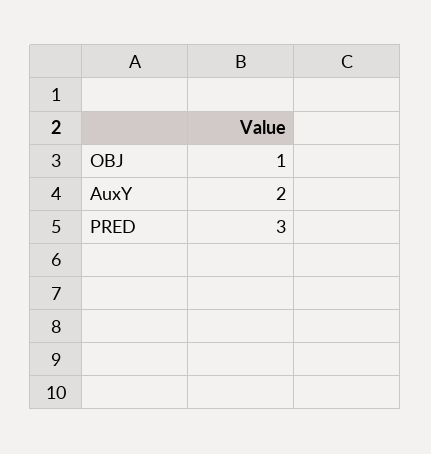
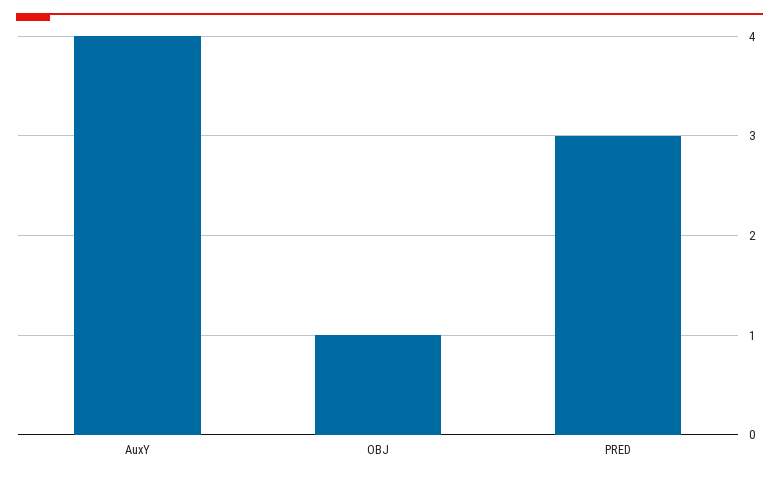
  {
    "OBJ": 1,
-   "AuxY": 2,
+   "AuxY": 4,
    "PRED": 3
  }

